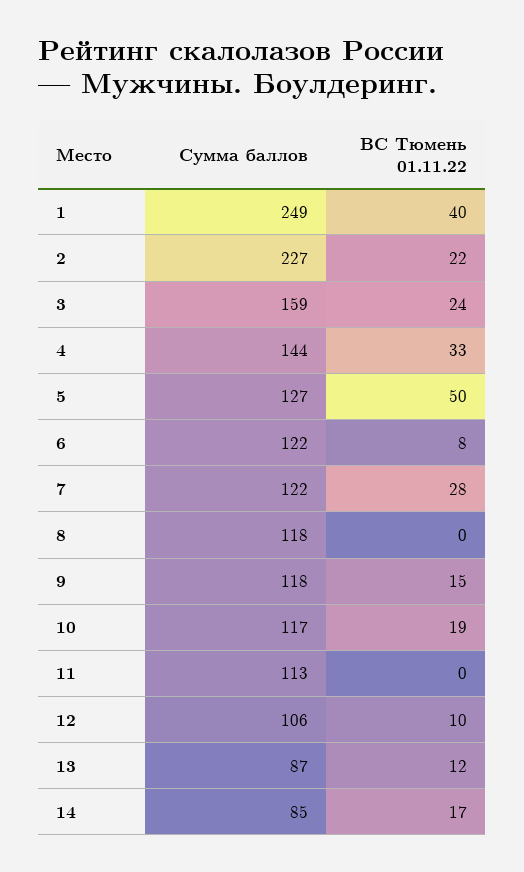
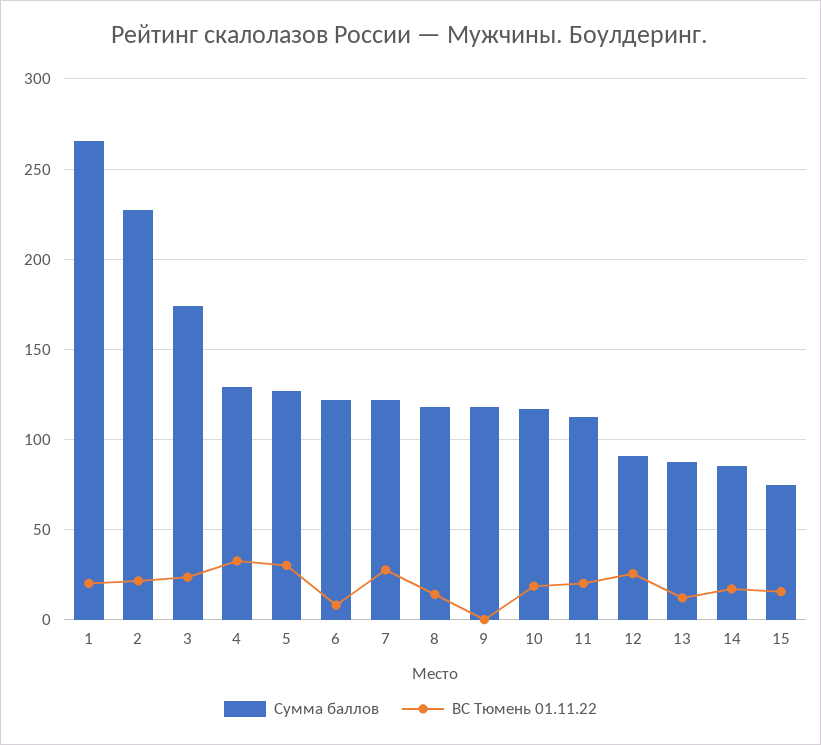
  {
    "Сумма баллов": {
-     "1": 249,
+     "1": 265,
      "2": 227,
-     "3": 159,
+     "3": 175,
-     "4": 144,
+     "4": 130,
      "5": 127,
      "6": 122,
      "7": 122,
      "8": 118,
      "9": 118,
      "10": 117,
      "11": 113,
-     "12": 106,
+     "12": 90,
      "13": 87,
-     "14": 85
+     "14": 85,
+     "15": 75
    },
    "ВС Тюмень 01.11.22": {
-     "1": 40,
+     "1": 20,
      "2": 22,
      "3": 24,
      "4": 33,
-     "5": 50,
+     "5": 30,
      "6": 8,
      "7": 28,
-     "8": 0,
+     "8": 15,
-     "9": 15,
+     "9": 0,
      "10": 19,
-     "11": 0,
+     "11": 20,
-     "12": 10,
+     "12": 25,
      "13": 12,
-     "14": 17
+     "14": 17,
+     "15": 15
    }
  }

